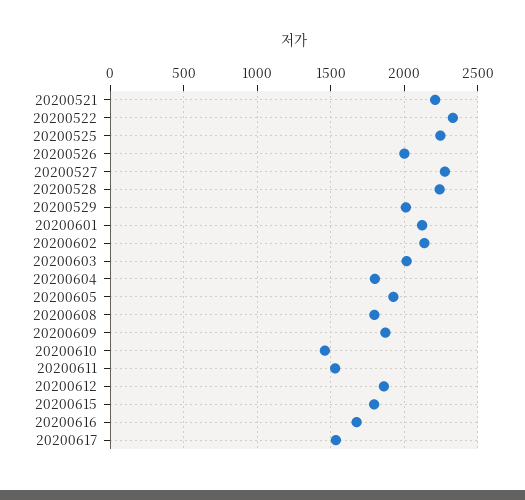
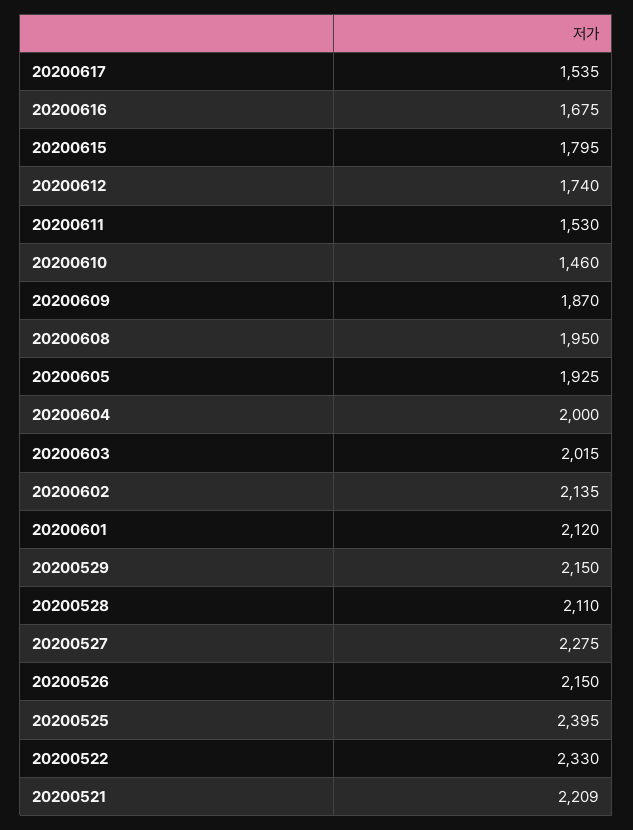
  {
    "20200521": 2209,
    "20200522": 2330,
-   "20200525": 2250,
+   "20200525": 2395,
-   "20200526": 2000,
+   "20200526": 2150,
    "20200527": 2275,
-   "20200528": 2250,
+   "20200528": 2110,
-   "20200529": 2000,
+   "20200529": 2150,
    "20200601": 2120,
    "20200602": 2135,
    "20200603": 2015,
-   "20200604": 1800,
+   "20200604": 2000,
    "20200605": 1925,
-   "20200608": 1800,
+   "20200608": 1950,
    "20200609": 1870,
    "20200610": 1460,
    "20200611": 1530,
-   "20200612": 1850,
+   "20200612": 1740,
    "20200615": 1795,
    "20200616": 1675,
    "20200617": 1535
  }

